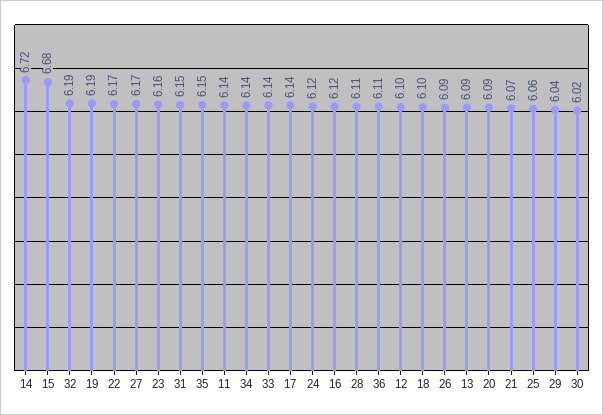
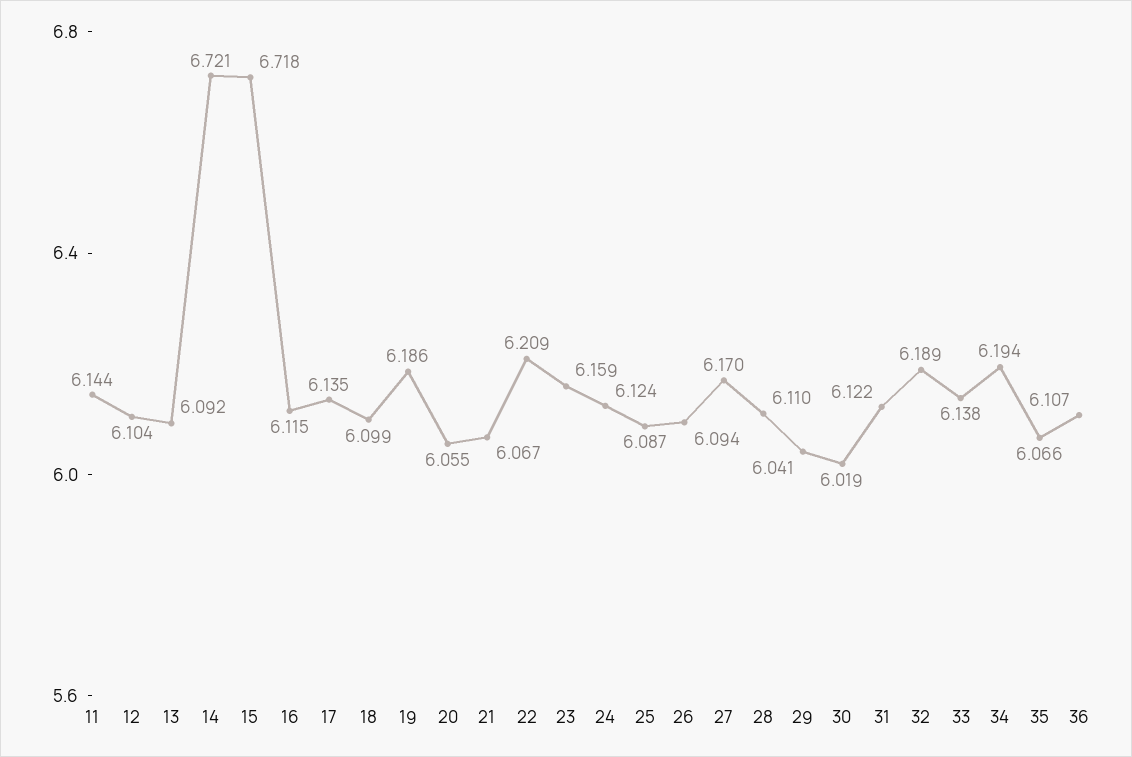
  {
    "14": 6.721,
-   "15": 6.68,
+   "15": 6.718,
    "32": 6.189,
    "19": 6.186,
-   "22": 6.17,
+   "22": 6.209,
    "27": 6.17,
    "23": 6.159,
-   "31": 6.15,
+   "31": 6.122,
-   "35": 6.15,
+   "35": 6.066,
    "11": 6.144,
-   "34": 6.14,
+   "34": 6.194,
    "33": 6.138,
    "17": 6.135,
    "24": 6.124,
    "16": 6.115,
    "28": 6.11,
    "36": 6.107,
    "12": 6.104,
    "18": 6.099,
    "26": 6.094,
    "13": 6.092,
-   "20": 6.09,
+   "20": 6.055,
    "21": 6.067,
-   "25": 6.06,
+   "25": 6.087,
    "29": 6.041,
    "30": 6.019
  }

